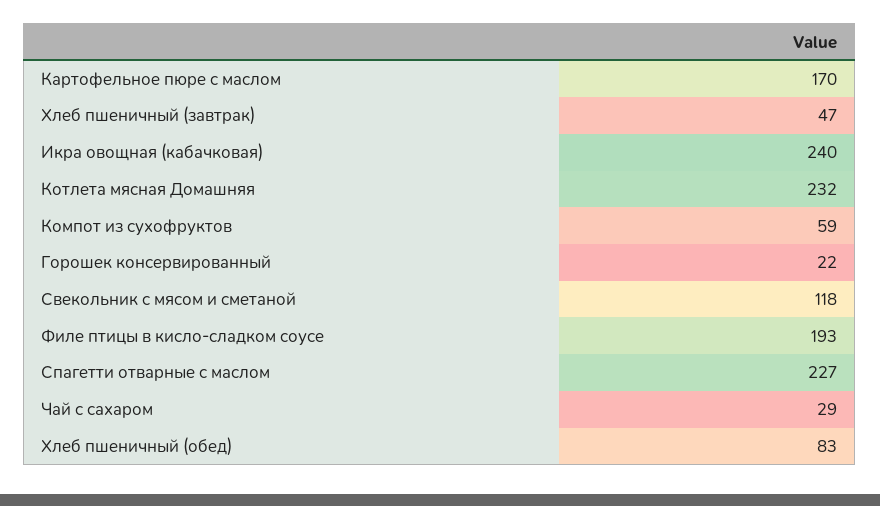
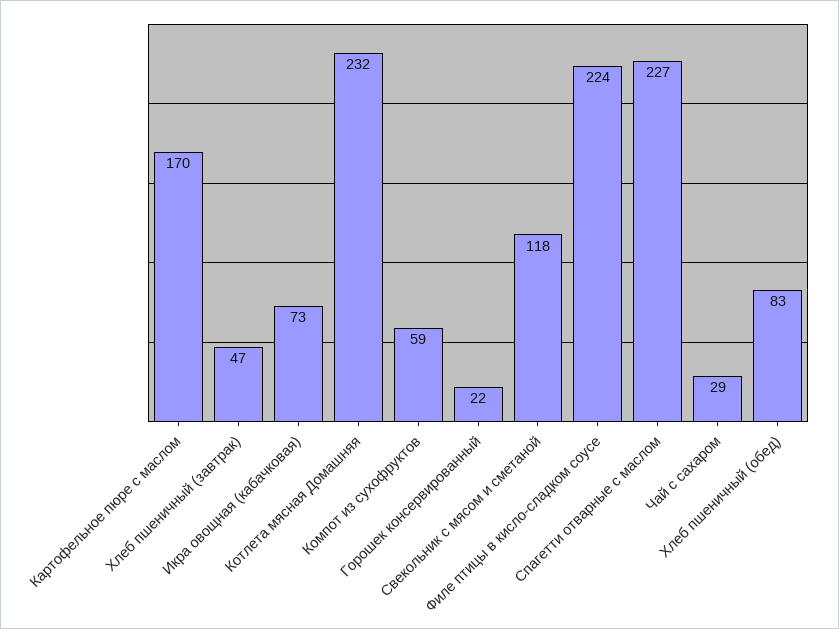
  {
    "Картофельное пюре с маслом": 170,
    "Хлеб пшеничный (завтрак)": 47,
-   "Икра овощная (кабачковая)": 240,
+   "Икра овощная (кабачковая)": 73,
    "Котлета мясная Домашняя": 232,
    "Компот из сухофруктов": 59,
    "Горошек консервированный": 22,
    "Свекольник с мясом и сметаной": 118,
-   "Филе птицы в кисло-сладком соусе": 193,
+   "Филе птицы в кисло-сладком соусе": 224,
    "Спагетти отварные с маслом": 227,
    "Чай с сахаром": 29,
    "Хлеб пшеничный (обед)": 83
  }

